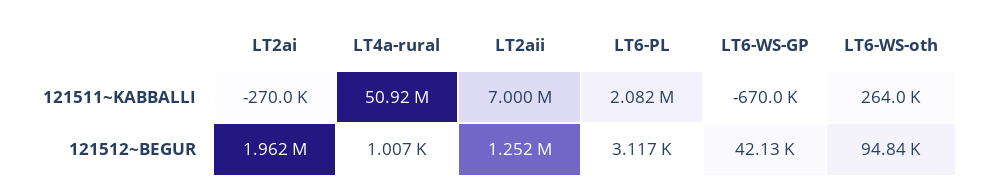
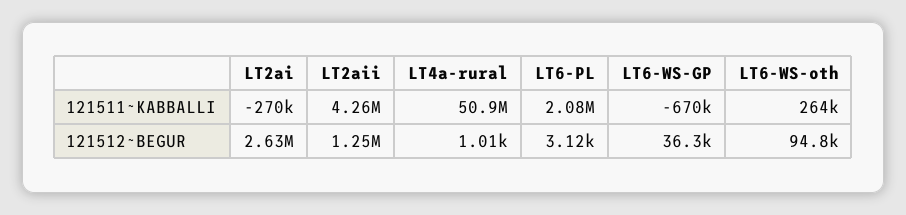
  {
    "LT2ai": {
      "121511~KABBALLI": -270000,
-     "121512~BEGUR": 1962000
+     "121512~BEGUR": 2630000
    },
    "LT4a-rural": {
      "121511~KABBALLI": 50920000,
      "121512~BEGUR": 1007
    },
    "LT2aii": {
-     "121511~KABBALLI": 7000000,
+     "121511~KABBALLI": 4260000,
      "121512~BEGUR": 1252000
    },
    "LT6-PL": {
      "121511~KABBALLI": 2082000,
      "121512~BEGUR": 3117
    },
    "LT6-WS-GP": {
      "121511~KABBALLI": -670000,
-     "121512~BEGUR": 42130
+     "121512~BEGUR": 36300
    },
    "LT6-WS-oth": {
      "121511~KABBALLI": 264000,
      "121512~BEGUR": 94840
    }
  }

